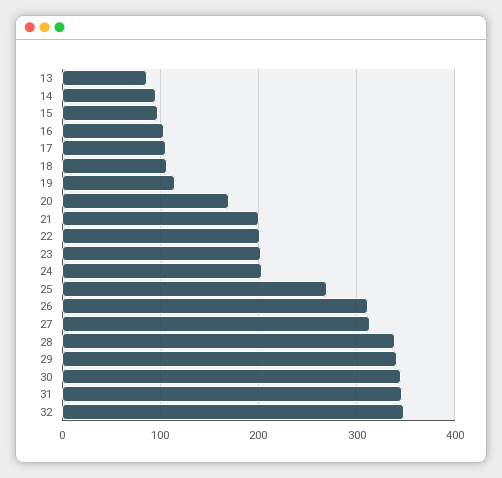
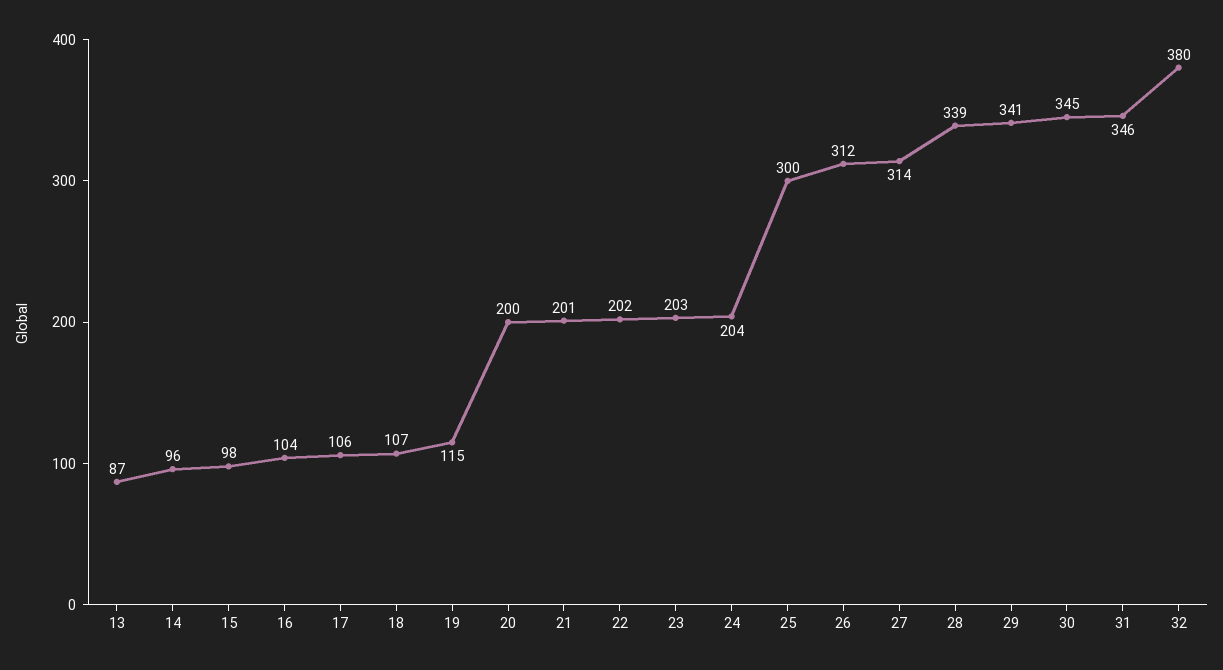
  {
    "13": 87,
    "14": 96,
    "15": 98,
    "16": 104,
    "17": 106,
    "18": 107,
    "19": 115,
-   "20": 170,
+   "20": 200,
    "21": 201,
    "22": 202,
    "23": 203,
    "24": 204,
-   "25": 270,
+   "25": 300,
    "26": 312,
    "27": 314,
    "28": 339,
    "29": 341,
    "30": 345,
    "31": 346,
-   "32": 350
+   "32": 380
  }

